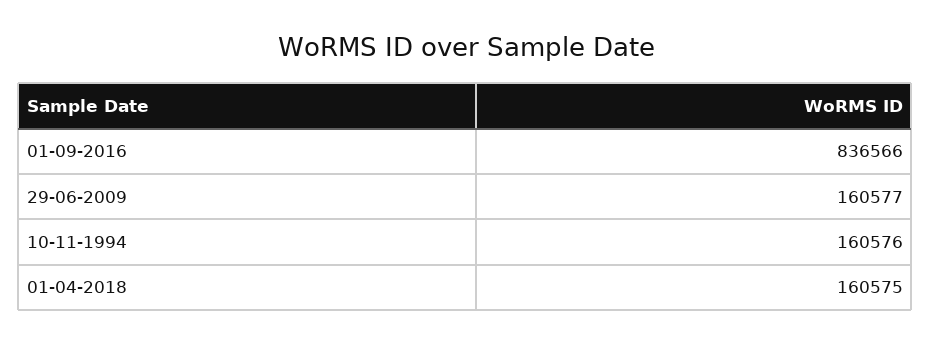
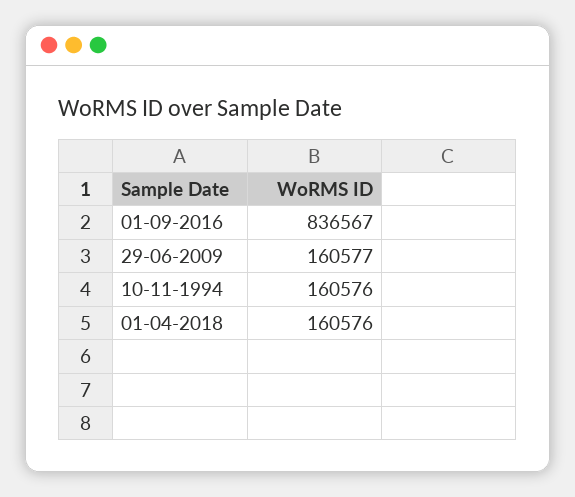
  {
-   "01-09-2016": 836566,
+   "01-09-2016": 836567,
    "29-06-2009": 160577,
    "10-11-1994": 160576,
-   "01-04-2018": 160575
+   "01-04-2018": 160576
  }

